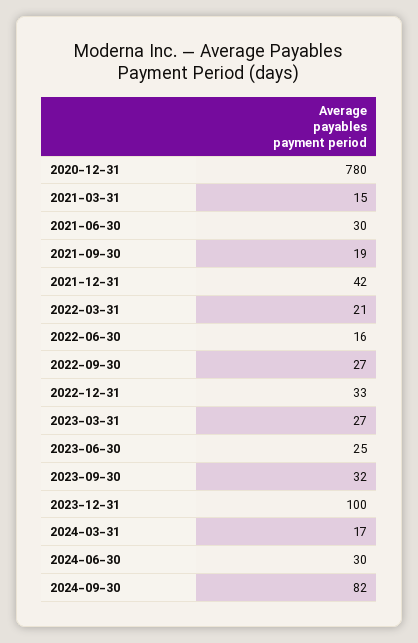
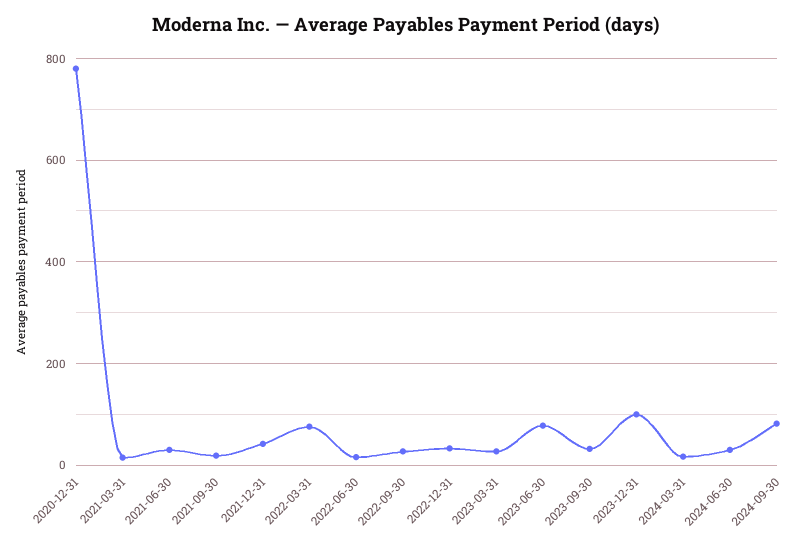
  {
    "2020-12-31": 780,
    "2021-03-31": 15,
    "2021-06-30": 30,
    "2021-09-30": 19,
    "2021-12-31": 42,
-   "2022-03-31": 21,
+   "2022-03-31": 80,
    "2022-06-30": 16,
    "2022-09-30": 27,
    "2022-12-31": 33,
    "2023-03-31": 27,
-   "2023-06-30": 25,
+   "2023-06-30": 80,
    "2023-09-30": 32,
    "2023-12-31": 100,
    "2024-03-31": 17,
    "2024-06-30": 30,
    "2024-09-30": 82
  }

